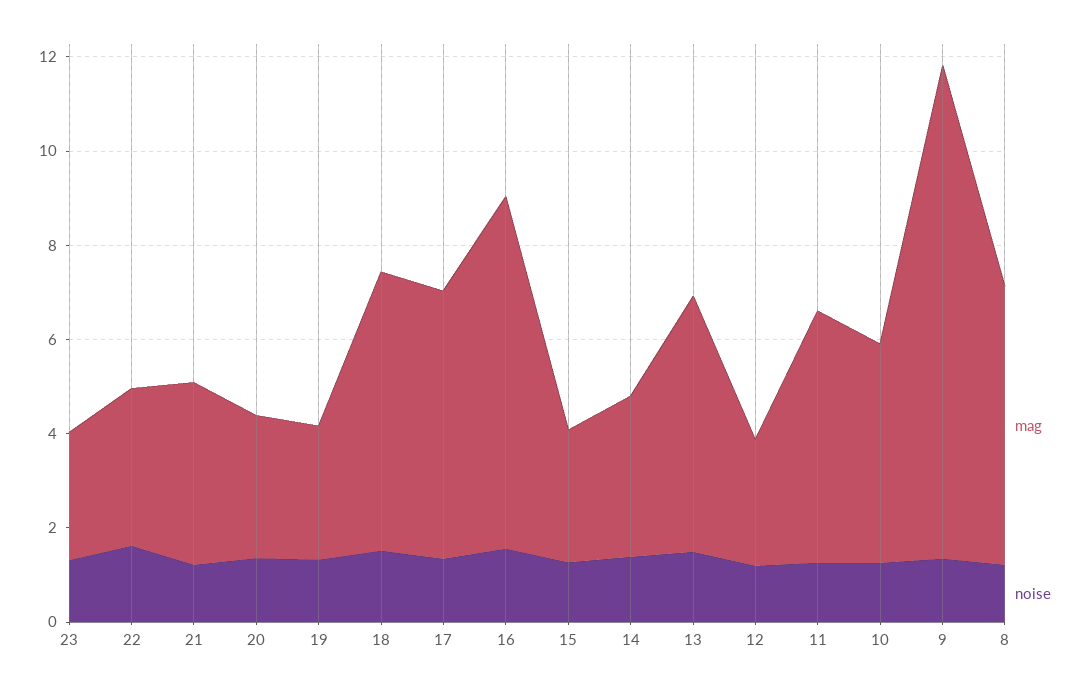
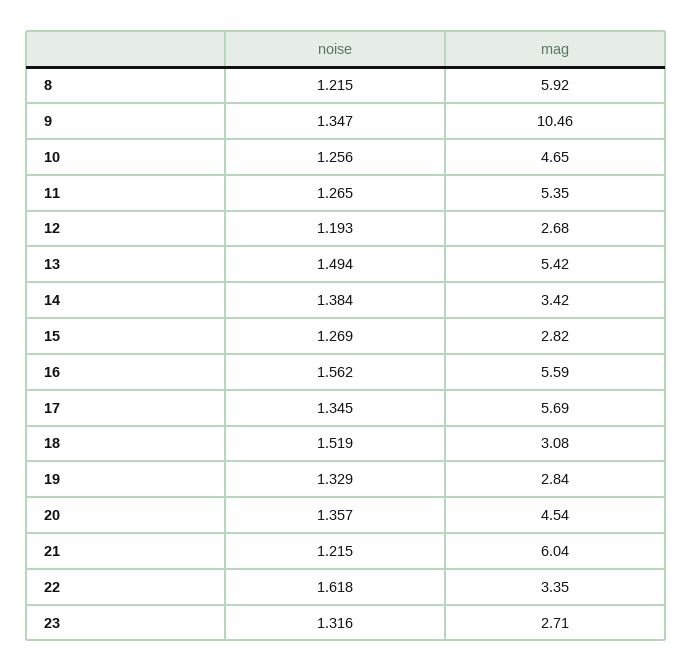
  {
    "mag": {
      "23": 2.71,
      "22": 3.35,
-     "21": 4,
+     "21": 6.04,
-     "20": 3,
+     "20": 4.54,
      "19": 2.84,
-     "18": 6,
+     "18": 3.08,
      "17": 5.69,
-     "16": 7.5,
+     "16": 5.59,
      "15": 2.82,
      "14": 3.42,
      "13": 5.42,
      "12": 2.68,
      "11": 5.35,
      "10": 4.65,
      "9": 10.46,
      "8": 5.92
    },
    "noise": {
      "23": 1.316,
      "22": 1.618,
      "21": 1.215,
      "20": 1.357,
      "19": 1.329,
      "18": 1.519,
      "17": 1.345,
      "16": 1.562,
      "15": 1.269,
      "14": 1.384,
      "13": 1.494,
      "12": 1.193,
      "11": 1.265,
      "10": 1.256,
      "9": 1.347,
      "8": 1.215
    }
  }

